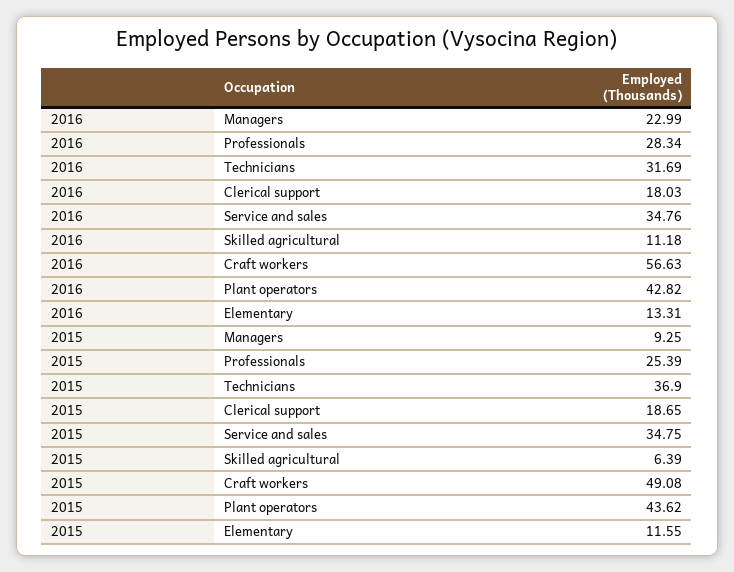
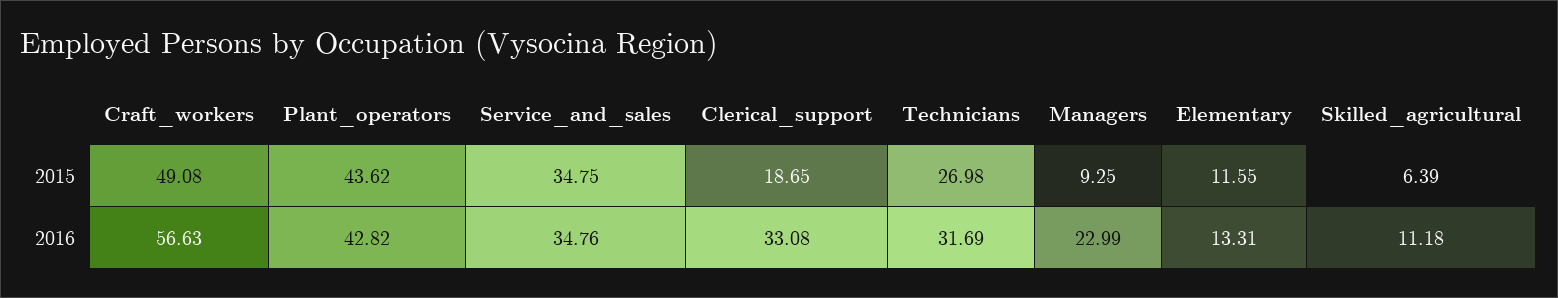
  {
    "2016": {
      "Managers": 22.99,
-     "Professionals": 28.34,
      "Technicians": 31.69,
-     "Clerical support": 18.03,
+     "Clerical support": 33.08,
      "Service and sales": 34.76,
      "Skilled agricultural": 11.18,
      "Craft workers": 56.63,
      "Plant operators": 42.82,
      "Elementary": 13.31
    },
    "2015": {
      "Managers": 9.25,
-     "Professionals": 25.39,
-     "Technicians": 36.9,
+     "Technicians": 26.98,
      "Clerical support": 18.65,
      "Service and sales": 34.75,
      "Skilled agricultural": 6.39,
      "Craft workers": 49.08,
      "Plant operators": 43.62,
      "Elementary": 11.55
    }
  }

